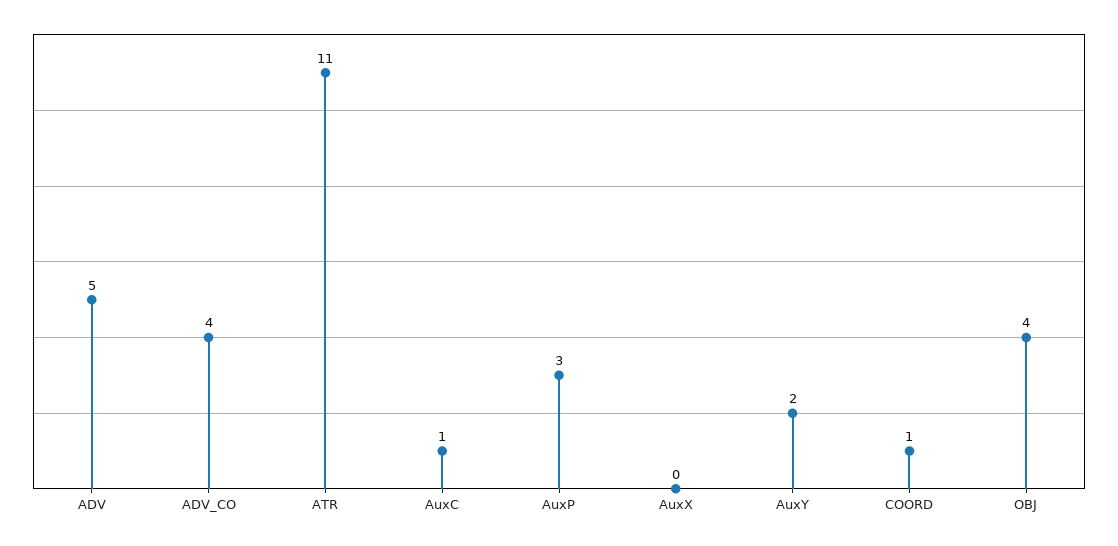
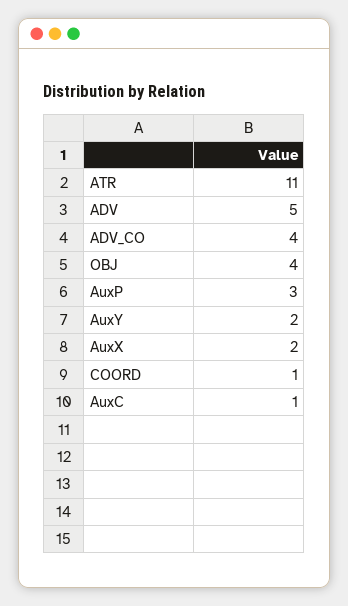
  {
    "ADV": 5,
    "ADV_CO": 4,
    "ATR": 11,
    "AuxC": 1,
    "AuxP": 3,
-   "AuxX": 0,
+   "AuxX": 2,
    "AuxY": 2,
    "COORD": 1,
    "OBJ": 4
  }

